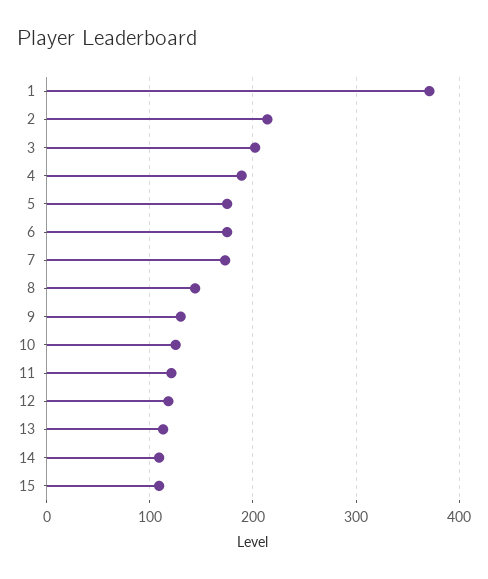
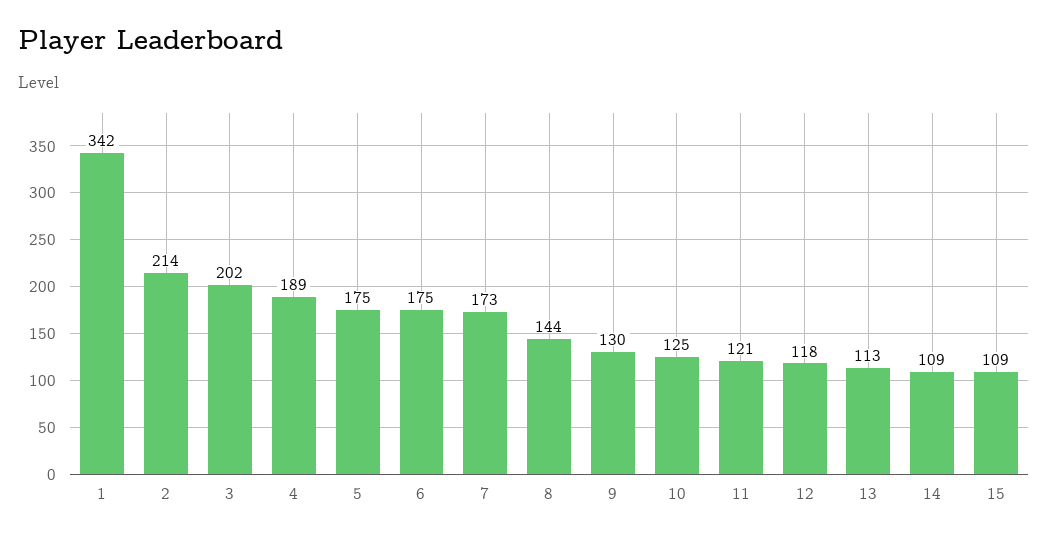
  {
-   "1": 370,
+   "1": 342,
    "2": 214,
    "3": 202,
    "4": 189,
    "5": 175,
    "6": 175,
    "7": 173,
    "8": 144,
    "9": 130,
    "10": 125,
    "11": 121,
    "12": 118,
    "13": 113,
    "14": 109,
    "15": 109
  }

